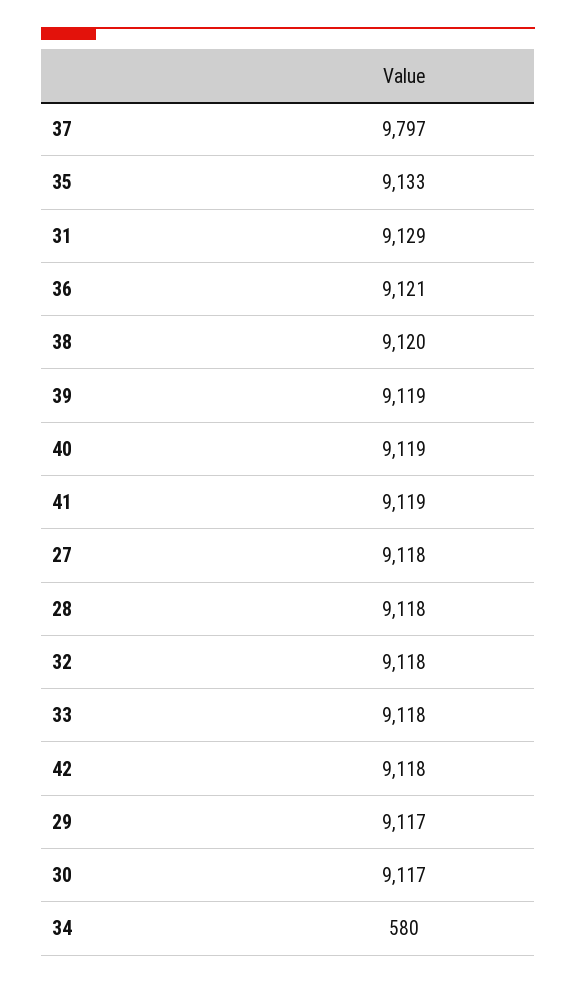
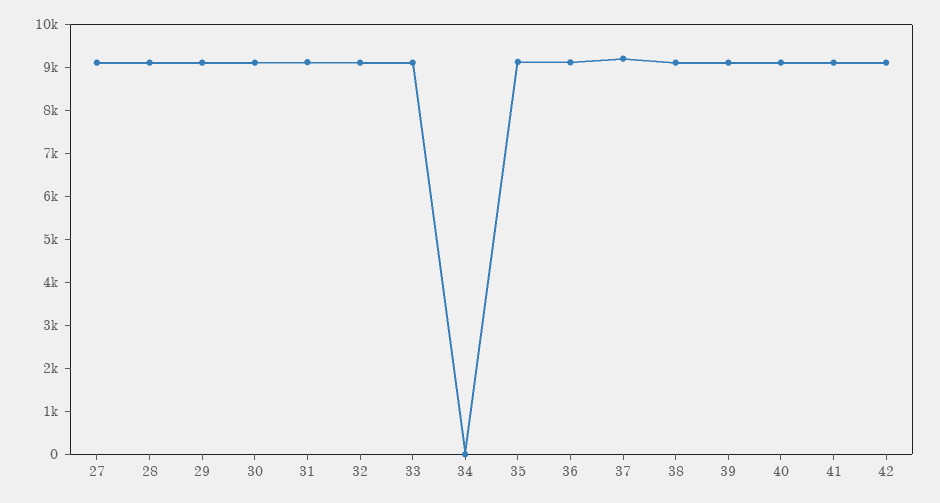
  {
-   "37": 9797,
+   "37": 9200,
    "35": 9133,
    "31": 9129,
    "36": 9121,
    "38": 9120,
    "39": 9119,
    "40": 9119,
    "41": 9119,
    "27": 9118,
    "28": 9118,
    "32": 9118,
    "33": 9118,
    "42": 9118,
    "29": 9117,
    "30": 9117,
-   "34": 580
+   "34": 0
  }

